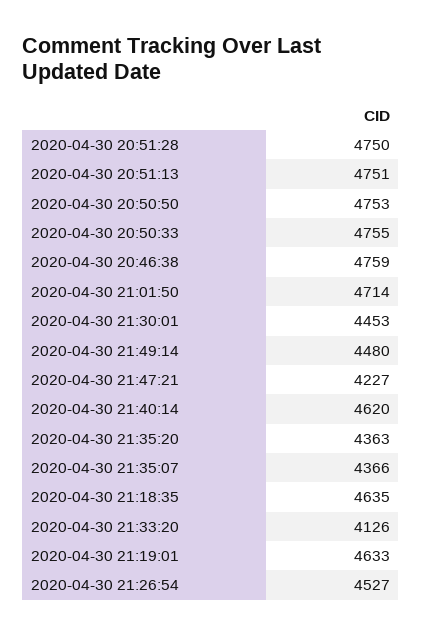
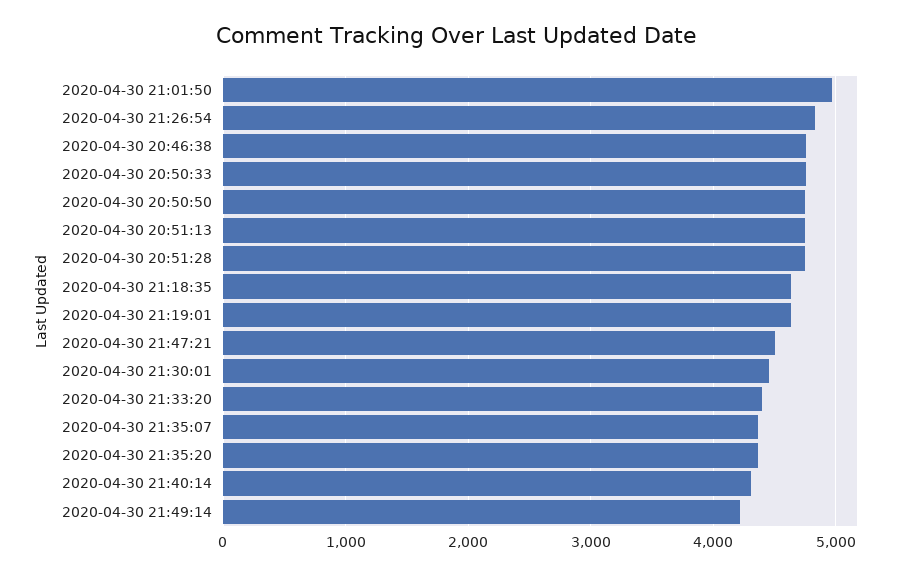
  {
    "2020-04-30 20:51:28": 4750,
    "2020-04-30 20:51:13": 4751,
    "2020-04-30 20:50:50": 4753,
    "2020-04-30 20:50:33": 4755,
    "2020-04-30 20:46:38": 4759,
-   "2020-04-30 21:01:50": 4714,
+   "2020-04-30 21:01:50": 5000,
    "2020-04-30 21:30:01": 4453,
-   "2020-04-30 21:49:14": 4480,
+   "2020-04-30 21:49:14": 4200,
-   "2020-04-30 21:47:21": 4227,
+   "2020-04-30 21:47:21": 4500,
-   "2020-04-30 21:40:14": 4620,
+   "2020-04-30 21:40:14": 4300,
    "2020-04-30 21:35:20": 4363,
    "2020-04-30 21:35:07": 4366,
    "2020-04-30 21:18:35": 4635,
-   "2020-04-30 21:33:20": 4126,
+   "2020-04-30 21:33:20": 4400,
    "2020-04-30 21:19:01": 4633,
-   "2020-04-30 21:26:54": 4527
+   "2020-04-30 21:26:54": 4800
  }

